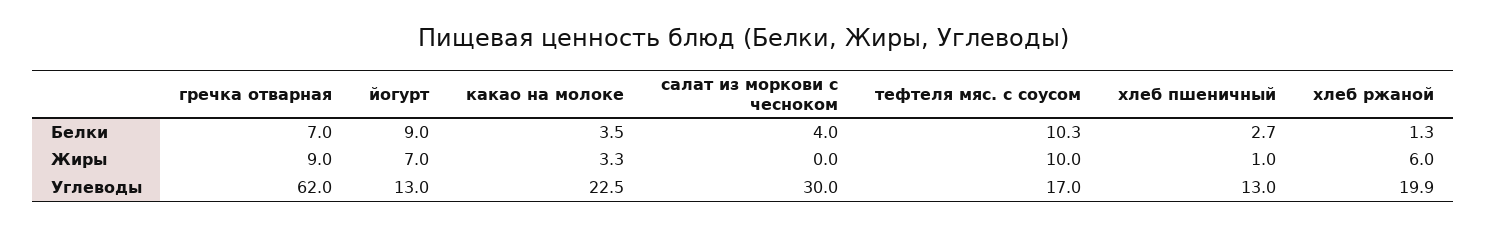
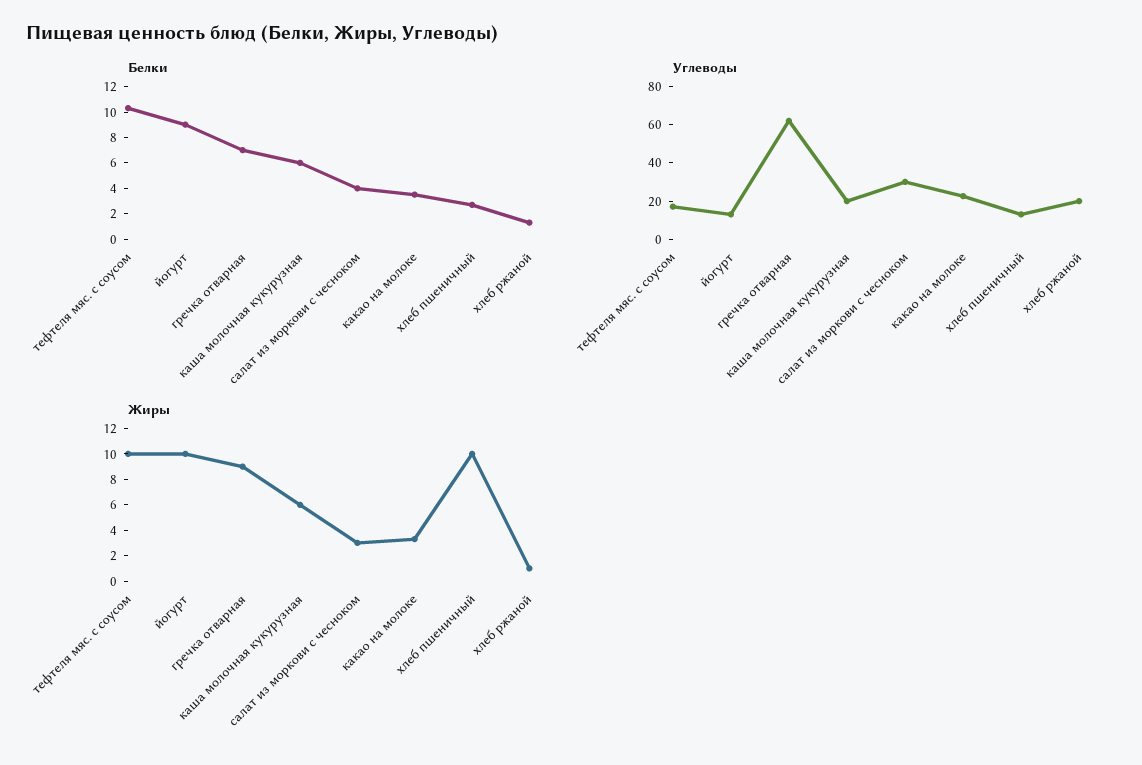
  {
    "Белки": {
      "гречка отварная": 7,
      "йогурт": 9,
      "какао на молоке": 3.5,
      "салат из моркови с чесноком": 4,
      "тефтеля мяс. с соусом": 10.3,
      "хлеб пшеничный": 2.7,
-     "хлеб ржаной": 1.3
+     "хлеб ржаной": 1.3,
+     "каша молочная кукурузная": 6
    },
    "Жиры": {
      "гречка отварная": 9,
-     "йогурт": 7,
+     "йогурт": 10,
      "какао на молоке": 3.3,
-     "салат из моркови с чесноком": 0,
+     "салат из моркови с чесноком": 3,
      "тефтеля мяс. с соусом": 10,
-     "хлеб пшеничный": 1,
+     "хлеб пшеничный": 10,
-     "хлеб ржаной": 6
+     "хлеб ржаной": 1,
+     "каша молочная кукурузная": 6
    },
    "Углеводы": {
      "гречка отварная": 62,
      "йогурт": 13,
      "какао на молоке": 22.5,
      "салат из моркови с чесноком": 30,
      "тефтеля мяс. с соусом": 17,
      "хлеб пшеничный": 13,
-     "хлеб ржаной": 19.9
+     "хлеб ржаной": 19.9,
+     "каша молочная кукурузная": 20
    }
  }

